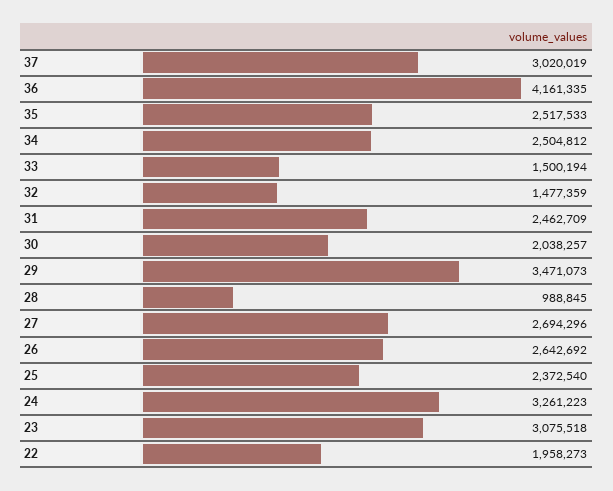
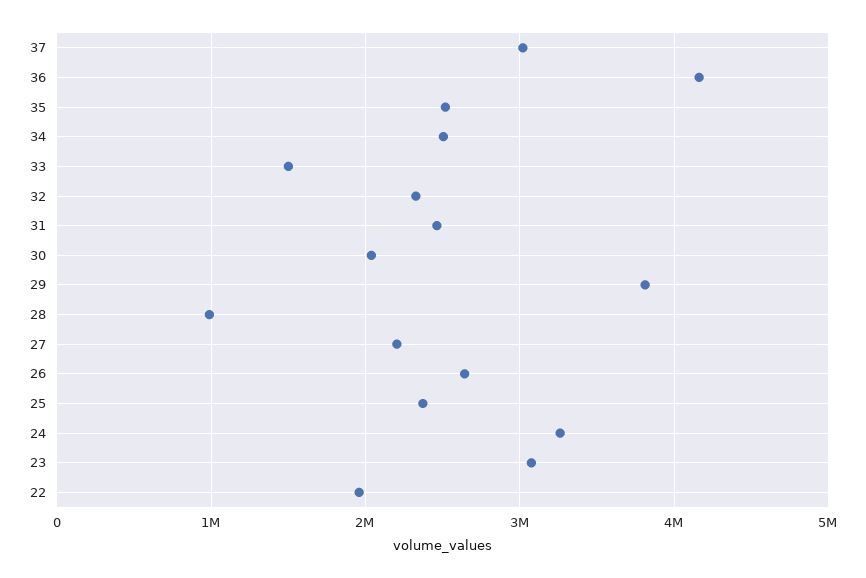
  {
    "37": 3020019,
    "36": 4161335,
    "35": 2517533,
    "34": 2504812,
    "33": 1500194,
-   "32": 1477359,
+   "32": 2300000,
    "31": 2462709,
    "30": 2038257,
-   "29": 3471073,
+   "29": 3800000,
    "28": 988845,
-   "27": 2694296,
+   "27": 2200000,
    "26": 2642692,
    "25": 2372540,
    "24": 3261223,
    "23": 3075518,
    "22": 1958273
  }

